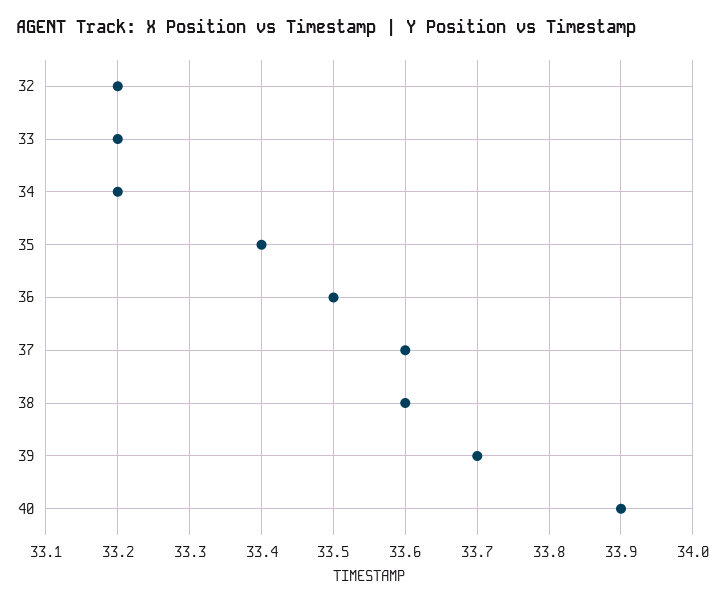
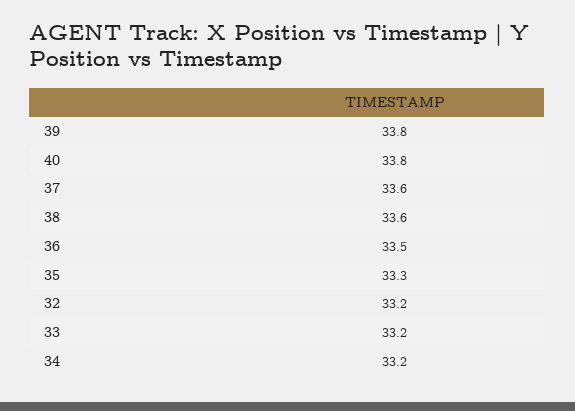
  {
    "32": 33.2,
    "33": 33.2,
    "34": 33.2,
-   "35": 33.4,
+   "35": 33.3,
    "36": 33.5,
    "37": 33.6,
    "38": 33.6,
-   "39": 33.7,
+   "39": 33.8,
-   "40": 33.9
+   "40": 33.8
  }

